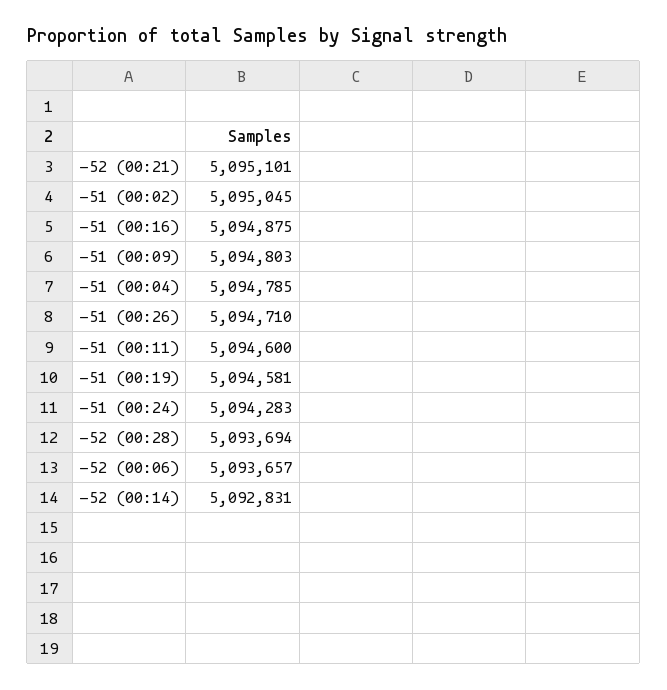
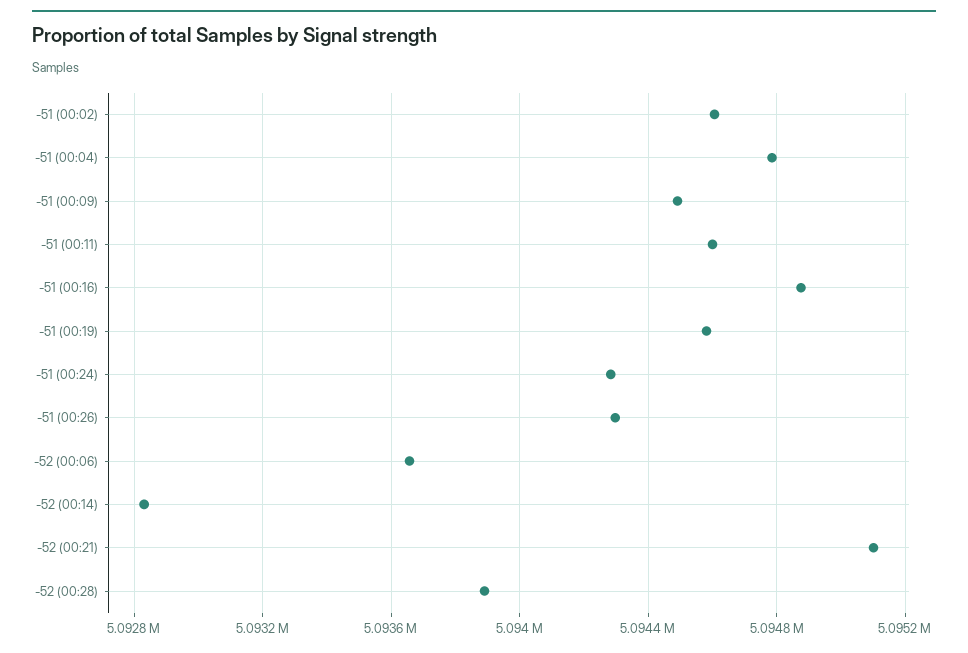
  {
    "-52 (00:21)": 5095101,
-   "-51 (00:02)": 5095045,
+   "-51 (00:02)": 5094600,
    "-51 (00:16)": 5094875,
-   "-51 (00:09)": 5094803,
+   "-51 (00:09)": 5094500,
    "-51 (00:04)": 5094785,
-   "-51 (00:26)": 5094710,
+   "-51 (00:26)": 5094300,
    "-51 (00:11)": 5094600,
    "-51 (00:19)": 5094581,
    "-51 (00:24)": 5094283,
-   "-52 (00:28)": 5093694,
+   "-52 (00:28)": 5093900,
    "-52 (00:06)": 5093657,
    "-52 (00:14)": 5092831
  }

